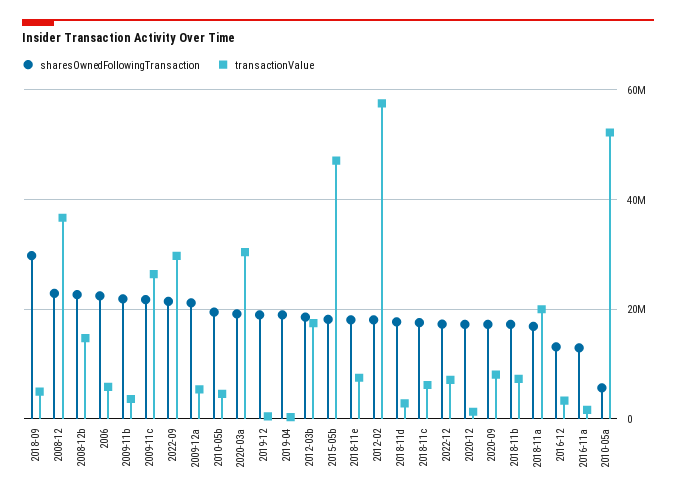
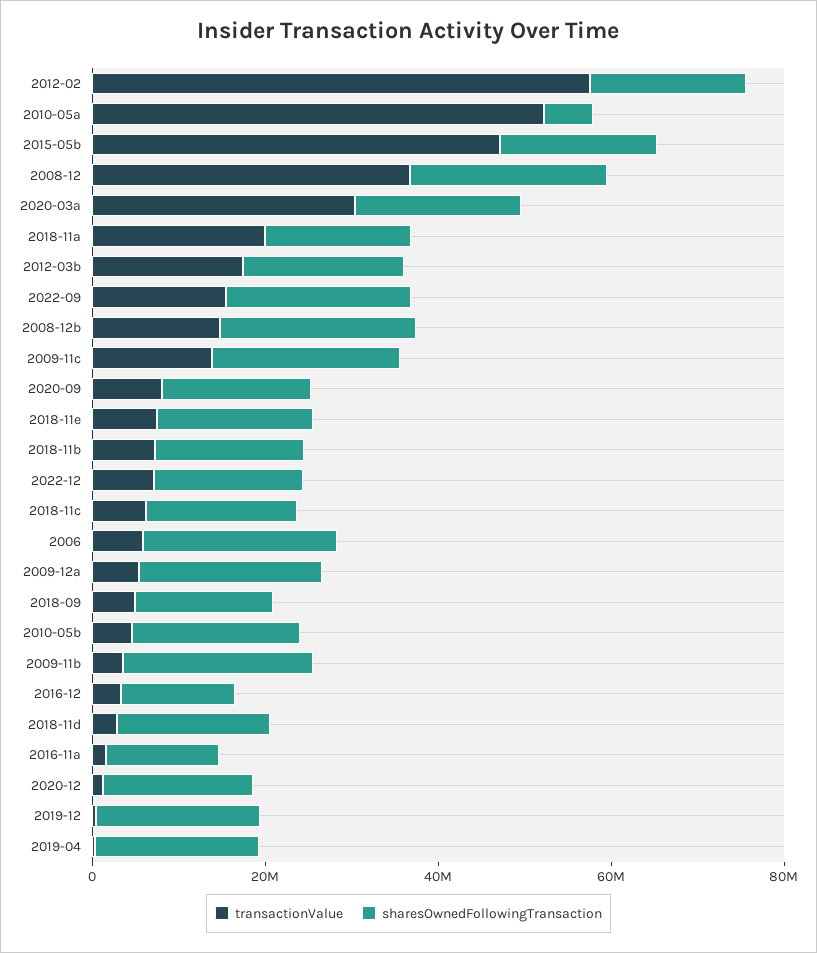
  {
    "sharesOwnedFollowingTransaction": {
-     "2018-09": 30000000,
+     "2018-09": 15000000,
      "2008-12": 22000000,
      "2008-12b": 22000000,
      "2006": 22000000,
      "2009-11b": 22000000,
      "2009-11c": 22000000,
      "2022-09": 22000000,
      "2009-12a": 22000000,
      "2010-05b": 20000000,
      "2020-03a": 20000000,
      "2019-12": 18000000,
      "2019-04": 18000000,
      "2012-03b": 18000000,
      "2015-05b": 18000000,
      "2018-11e": 18000000,
      "2012-02": 18000000,
      "2018-11d": 18000000,
      "2018-11c": 18000000,
      "2022-12": 18000000,
      "2020-12": 18000000,
      "2020-09": 18000000,
      "2018-11b": 18000000,
      "2018-11a": 16000000,
      "2016-12": 14000000,
      "2016-11a": 12000000,
      "2010-05a": 6000000
    },
    "transactionValue": {
      "2018-09": 4000000,
      "2008-12": 36000000,
      "2008-12b": 14000000,
      "2006": 6000000,
      "2009-11b": 4000000,
-     "2009-11c": 26000000,
+     "2009-11c": 15000000,
-     "2022-09": 30000000,
+     "2022-09": 15000000,
      "2009-12a": 6000000,
      "2010-05b": 4000000,
      "2020-03a": 30000000,
      "2019-12": 0,
      "2019-04": 0,
      "2012-03b": 18000000,
      "2015-05b": 48000000,
      "2018-11e": 8000000,
      "2012-02": 58000000,
      "2018-11d": 2000000,
      "2018-11c": 6000000,
      "2022-12": 8000000,
      "2020-12": 2000000,
      "2020-09": 8000000,
      "2018-11b": 8000000,
      "2018-11a": 20000000,
      "2016-12": 4000000,
      "2016-11a": 2000000,
      "2010-05a": 52000000
    }
  }

